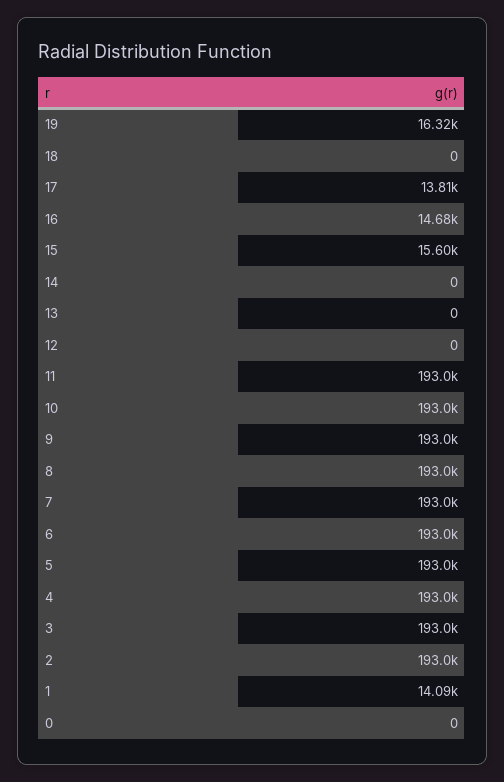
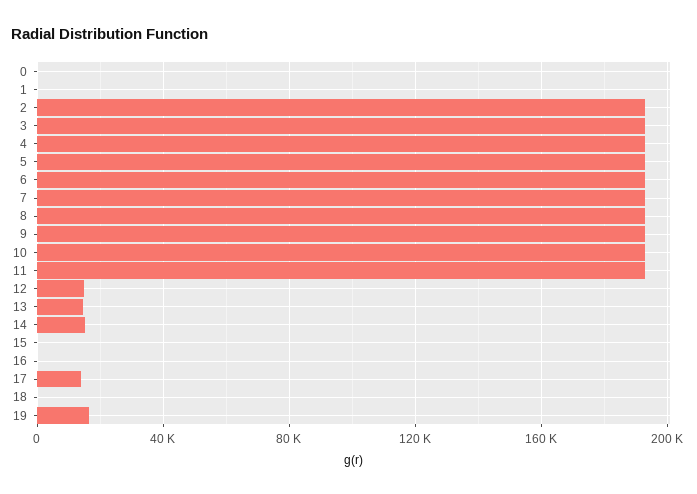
  {
    "19": 16320,
    "18": 0,
    "17": 13810,
-   "16": 14680,
+   "16": 0,
-   "15": 15600,
+   "15": 0,
-   "14": 0,
+   "14": 15000,
-   "13": 0,
+   "13": 15000,
-   "12": 0,
+   "12": 15000,
    "11": 193000,
    "10": 193000,
    "9": 193000,
    "8": 193000,
    "7": 193000,
    "6": 193000,
    "5": 193000,
    "4": 193000,
    "3": 193000,
    "2": 193000,
-   "1": 14090,
+   "1": 0,
    "0": 0
  }

